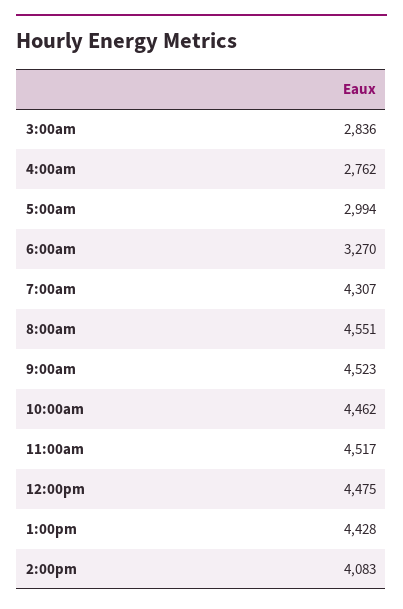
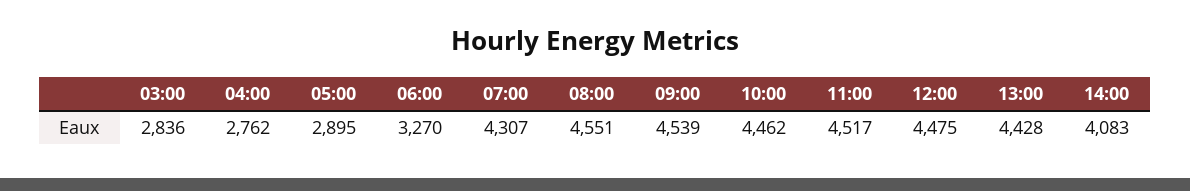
  {
    "3:00am": 2836,
    "4:00am": 2762,
-   "5:00am": 2994,
+   "5:00am": 2895,
    "6:00am": 3270,
    "7:00am": 4307,
    "8:00am": 4551,
-   "9:00am": 4523,
+   "9:00am": 4539,
    "10:00am": 4462,
    "11:00am": 4517,
    "12:00pm": 4475,
    "1:00pm": 4428,
    "2:00pm": 4083
  }

